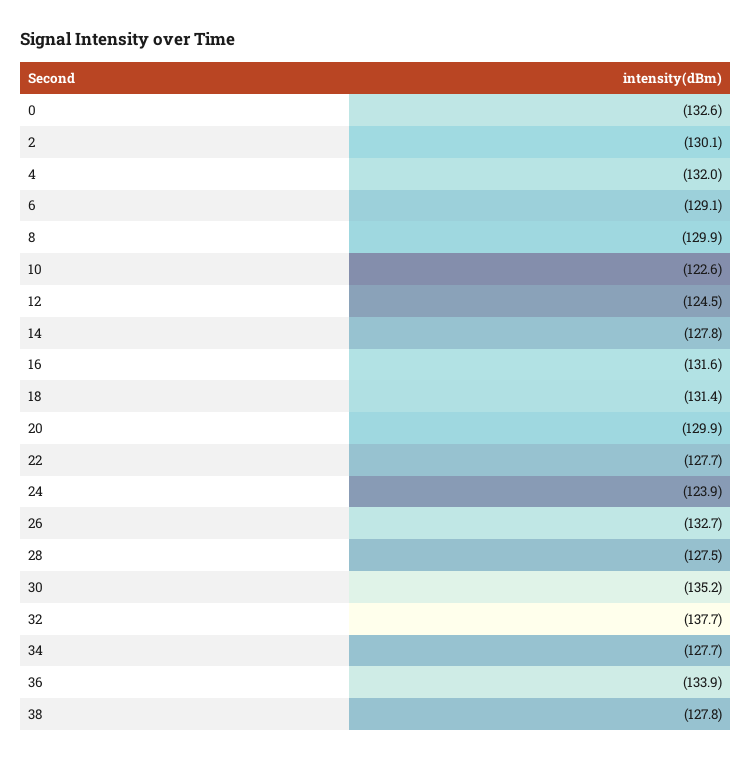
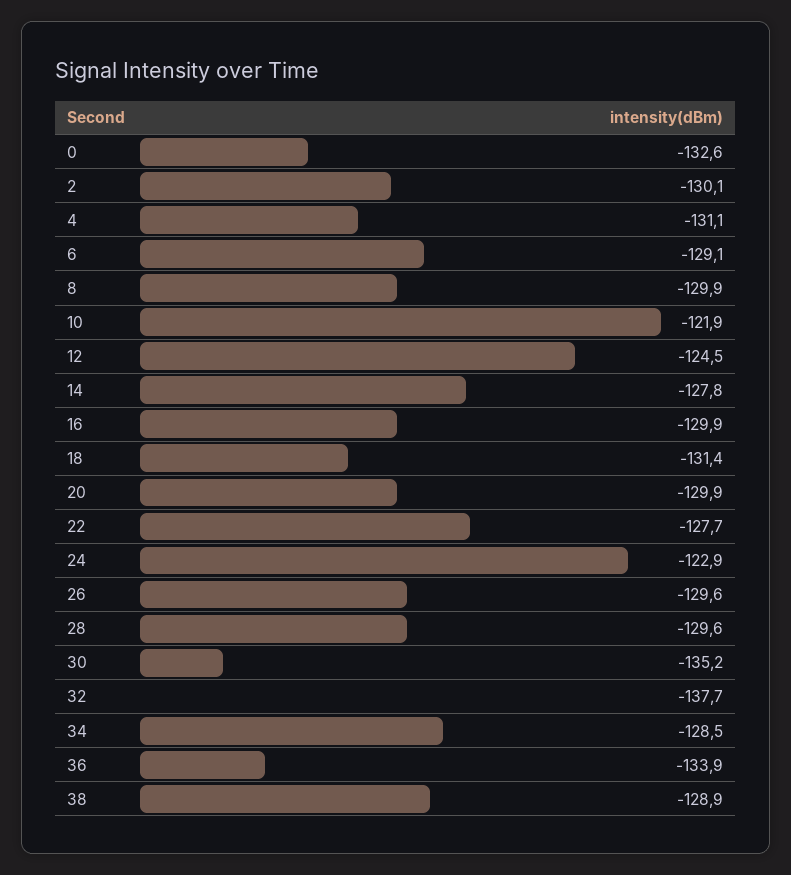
  {
    "0": -132.6,
    "2": -130.1,
-   "4": -132,
+   "4": -131.1,
    "6": -129.1,
    "8": -129.9,
-   "10": -122.6,
+   "10": -121.9,
    "12": -124.5,
    "14": -127.8,
-   "16": -131.6,
+   "16": -129.9,
    "18": -131.4,
    "20": -129.9,
    "22": -127.7,
-   "24": -123.9,
+   "24": -122.9,
-   "26": -132.7,
+   "26": -129.6,
-   "28": -127.5,
+   "28": -129.6,
    "30": -135.2,
    "32": -137.7,
-   "34": -127.7,
+   "34": -128.5,
    "36": -133.9,
-   "38": -127.8
+   "38": -128.9
  }

